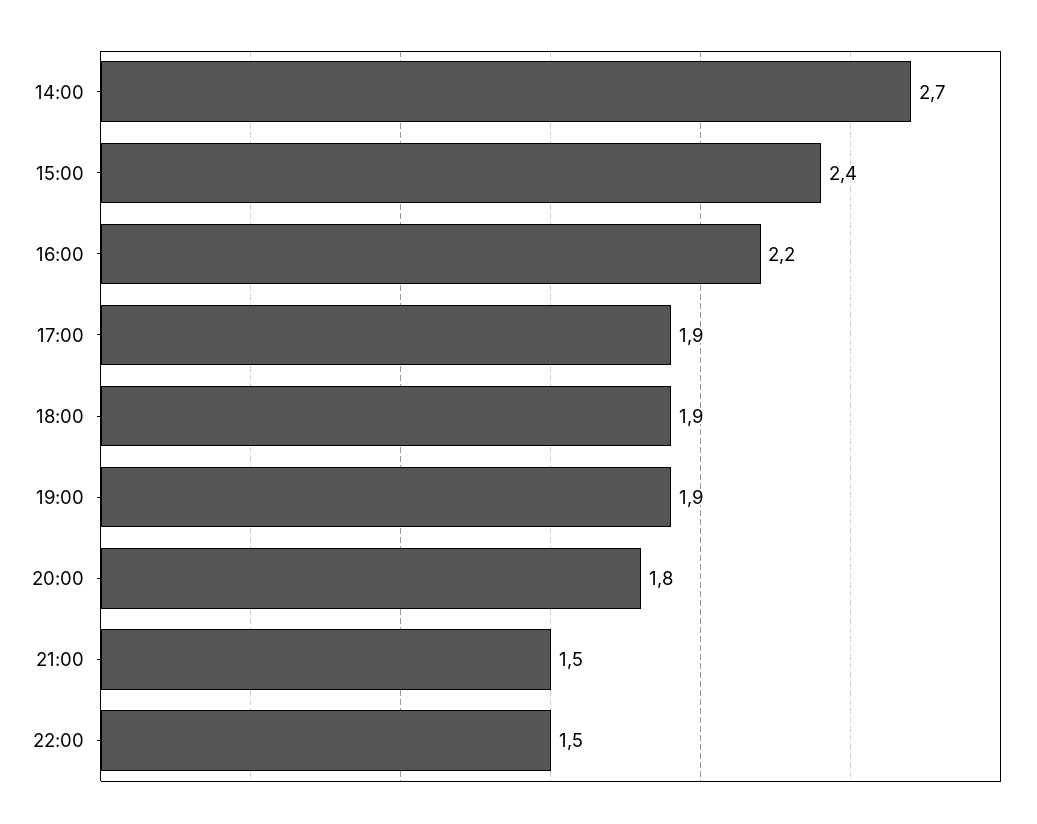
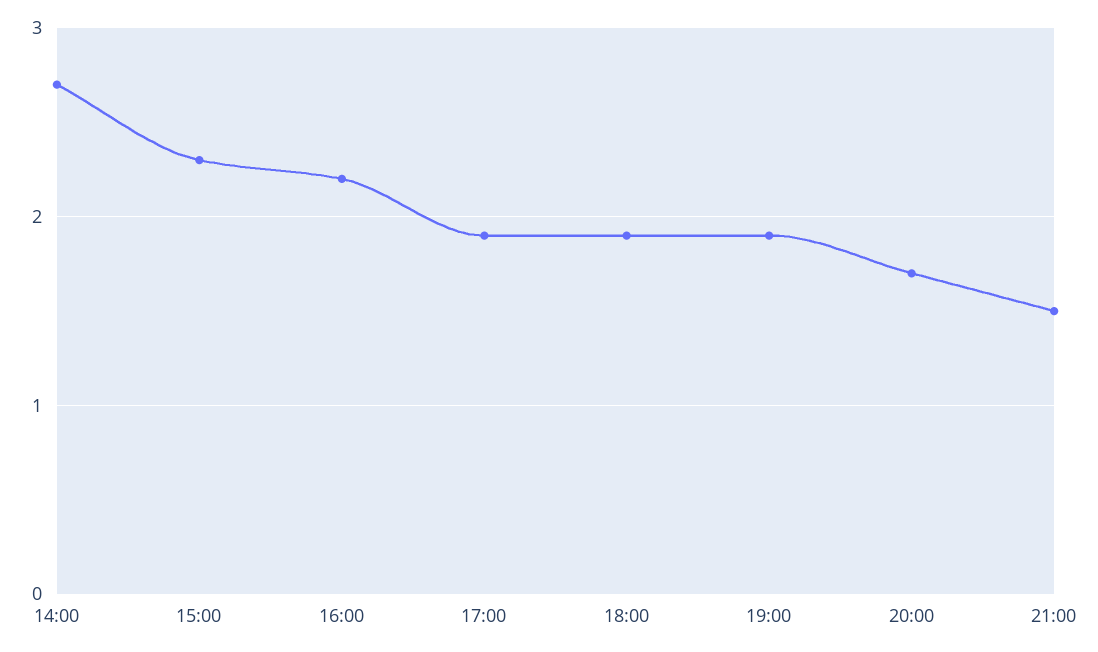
  {
    "14:00": 2.7,
-   "15:00": 2.4,
+   "15:00": 2.3,
    "16:00": 2.2,
    "17:00": 1.9,
    "18:00": 1.9,
    "19:00": 1.9,
-   "20:00": 1.8,
+   "20:00": 1.7,
-   "21:00": 1.5,
+   "21:00": 1.5
-   "22:00": 1.5
  }

